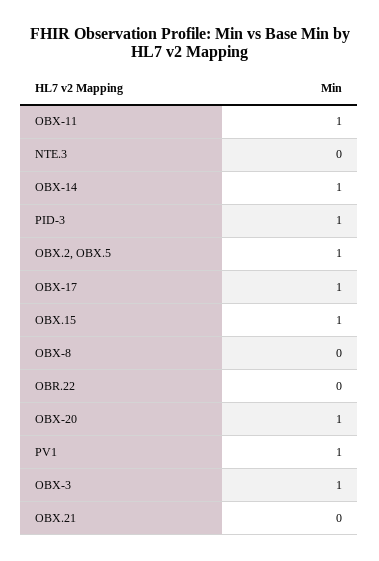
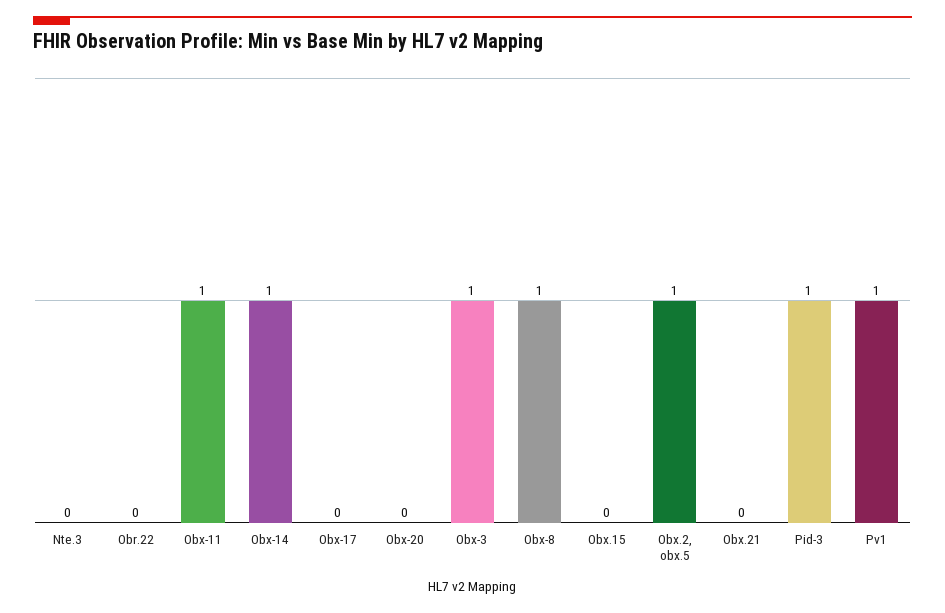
  {
    "OBX-11": 1,
    "NTE.3": 0,
    "OBX-14": 1,
    "PID-3": 1,
    "OBX.2, OBX.5": 1,
-   "OBX-17": 1,
+   "OBX-17": 0,
-   "OBX.15": 1,
+   "OBX.15": 0,
-   "OBX-8": 0,
+   "OBX-8": 1,
    "OBR.22": 0,
-   "OBX-20": 1,
+   "OBX-20": 0,
    "PV1": 1,
    "OBX-3": 1,
    "OBX.21": 0
  }

